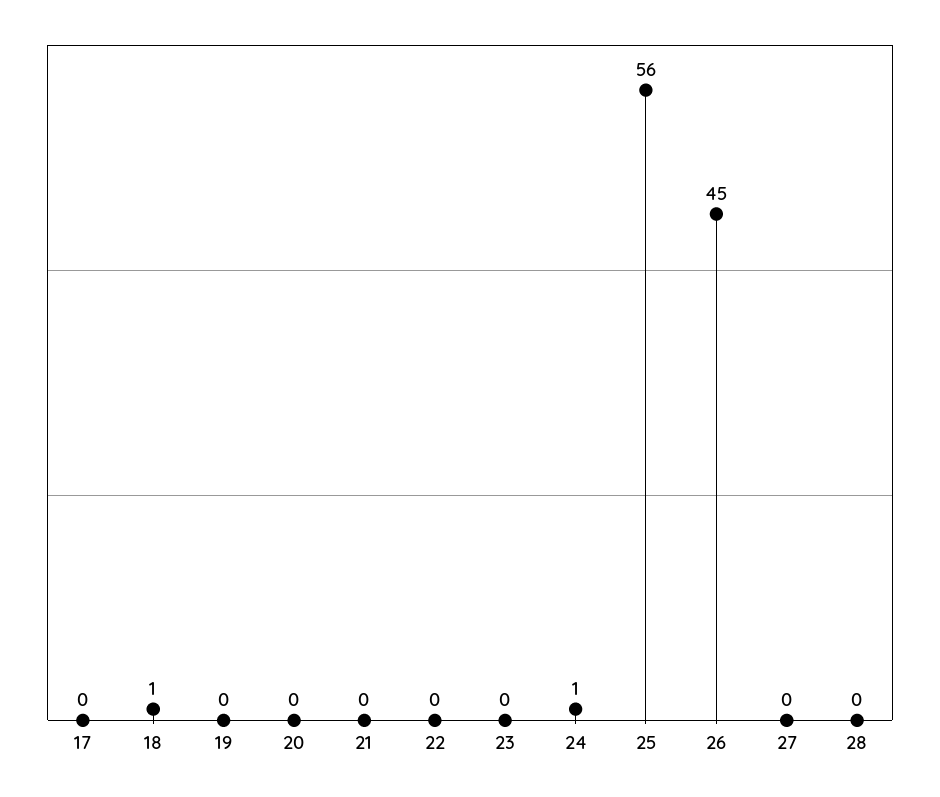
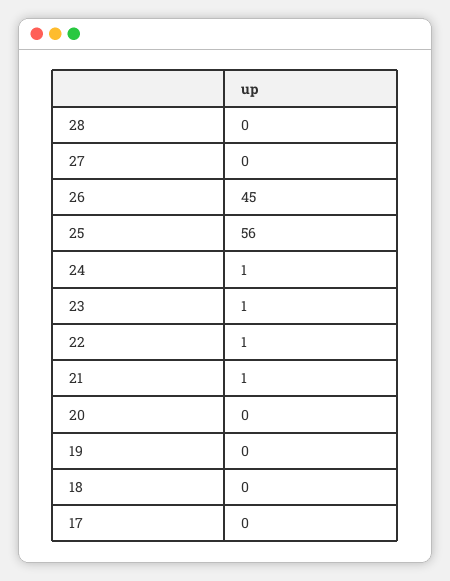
  {
    "17": 0,
-   "18": 1,
+   "18": 0,
    "19": 0,
    "20": 0,
-   "21": 0,
+   "21": 1,
-   "22": 0,
+   "22": 1,
-   "23": 0,
+   "23": 1,
    "24": 1,
    "25": 56,
    "26": 45,
    "27": 0,
    "28": 0
  }

